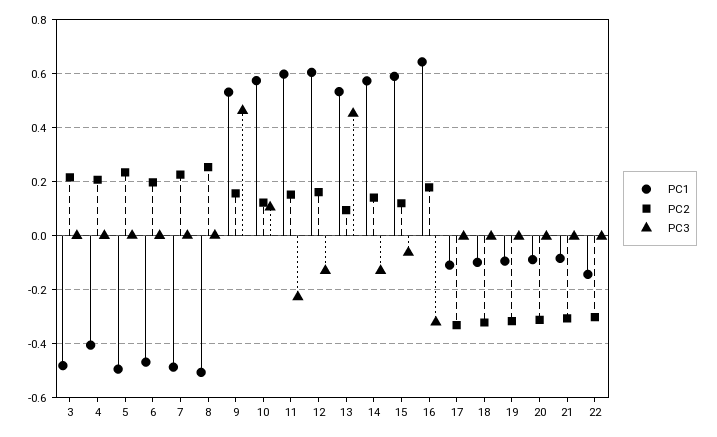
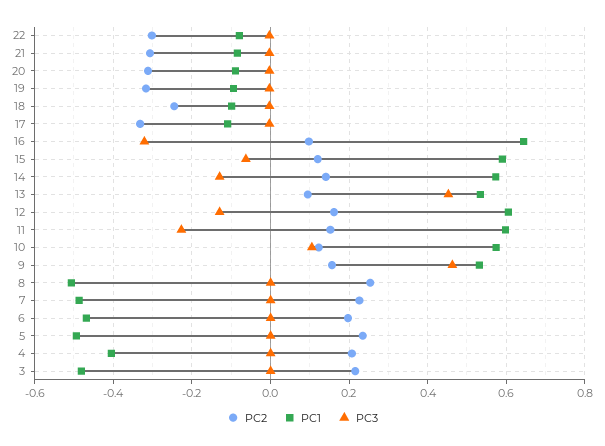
  {
    "PC1": {
      "3": -0.48,
      "4": -0.4,
      "5": -0.5,
      "6": -0.46,
      "7": -0.48,
      "8": -0.5,
      "9": 0.54,
      "10": 0.58,
      "11": 0.6,
      "12": 0.6,
      "13": 0.54,
      "14": 0.58,
      "15": 0.58,
      "16": 0.64,
      "17": -0.1,
      "18": -0.1,
      "19": -0.1,
      "20": -0.08,
      "21": -0.08,
-     "22": -0.15
+     "22": -0.08
    },
    "PC2": {
      "3": 0.22,
      "4": 0.2,
      "5": 0.24,
      "6": 0.2,
      "7": 0.22,
      "8": 0.26,
      "9": 0.16,
      "10": 0.12,
      "11": 0.16,
      "12": 0.16,
      "13": 0.1,
      "14": 0.14,
      "15": 0.12,
-     "16": 0.175,
+     "16": 0.1,
      "17": -0.34,
-     "18": -0.325,
+     "18": -0.24,
      "19": -0.32,
      "20": -0.32,
      "21": -0.3,
      "22": -0.3
    },
    "PC3": {
      "3": 0,
      "4": 0,
      "5": 0,
      "6": 0,
      "7": 0,
      "8": 0,
      "9": 0.46,
      "10": 0.1,
      "11": -0.22,
      "12": -0.12,
      "13": 0.46,
      "14": -0.12,
      "15": -0.06,
      "16": -0.32,
      "17": 0,
      "18": 0,
      "19": 0,
      "20": 0,
      "21": 0,
      "22": 0
    }
  }

